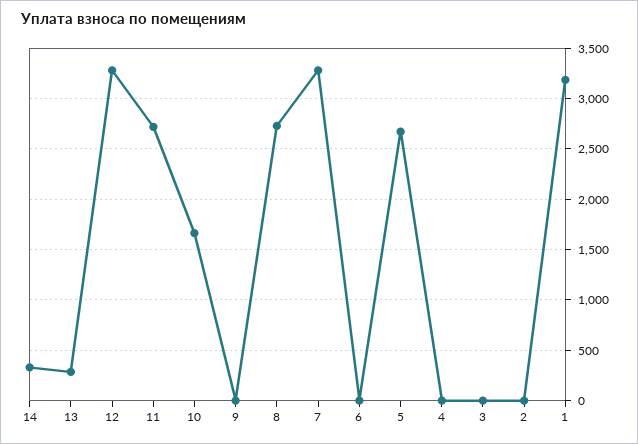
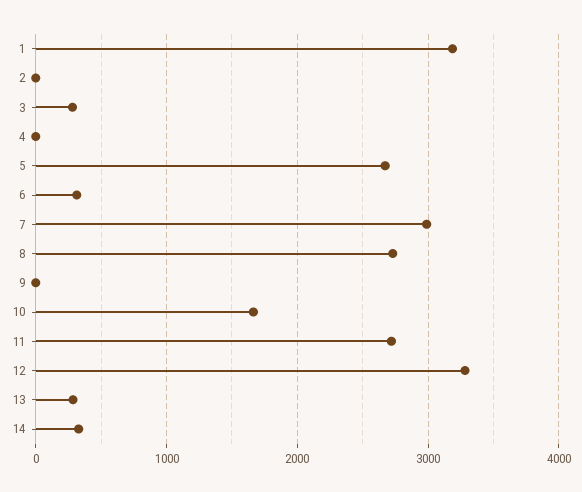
  {
    "14": 300,
    "13": 300,
    "12": 3300,
    "11": 2700,
    "10": 1700,
    "9": 0,
    "8": 2700,
-   "7": 3300,
+   "7": 3000,
-   "6": 0,
+   "6": 300,
    "5": 2700,
    "4": 0,
-   "3": 0,
+   "3": 300,
    "2": 0,
    "1": 3200
  }

